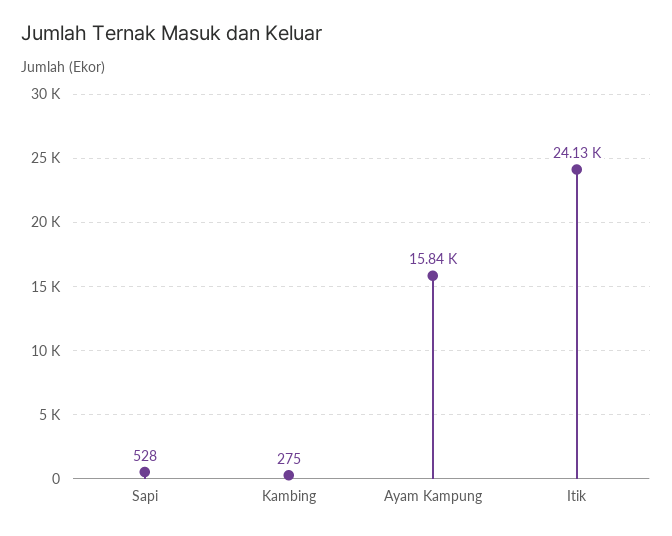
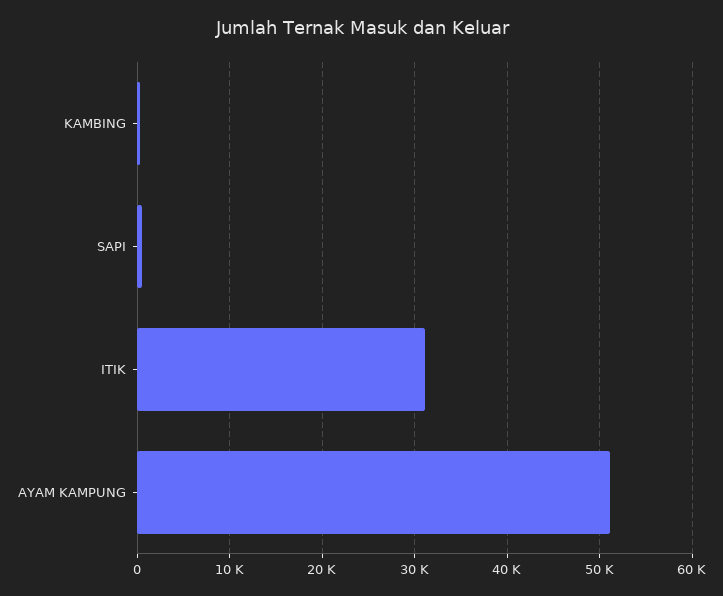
  {
    "Sapi": 528,
    "Kambing": 275,
-   "Ayam Kampung": 15840,
+   "Ayam Kampung": 51000,
-   "Itik": 24130
+   "Itik": 31000
  }

